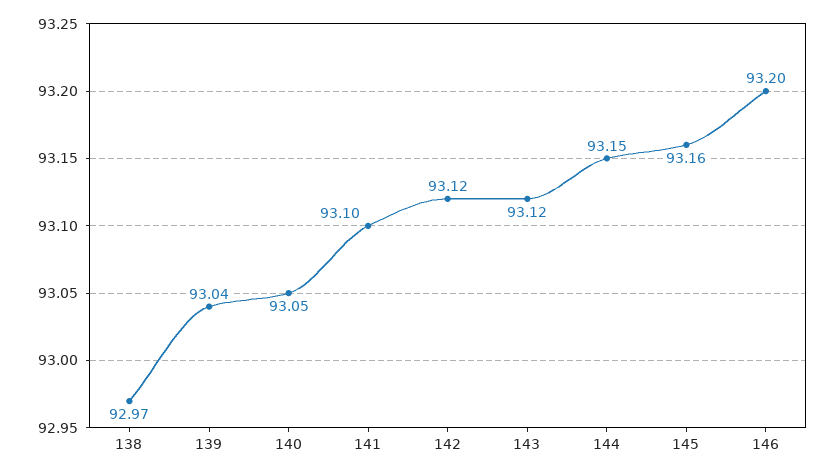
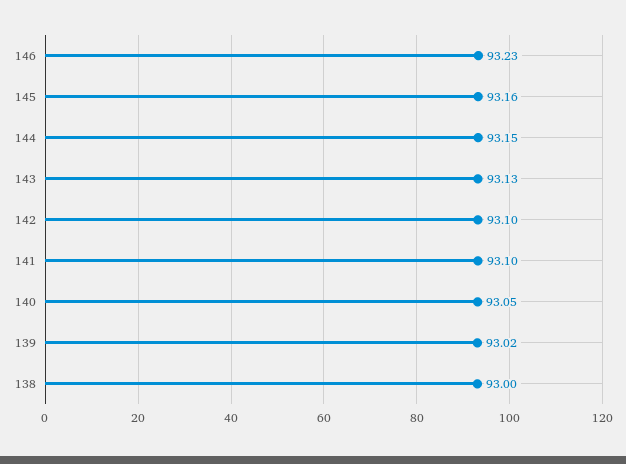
  {
-   "138": 92.97,
+   "138": 93,
-   "139": 93.04,
+   "139": 93.02,
    "140": 93.05,
    "141": 93.1,
-   "142": 93.12,
+   "142": 93.1,
-   "143": 93.12,
+   "143": 93.13,
    "144": 93.15,
    "145": 93.16,
-   "146": 93.2
+   "146": 93.23
  }

